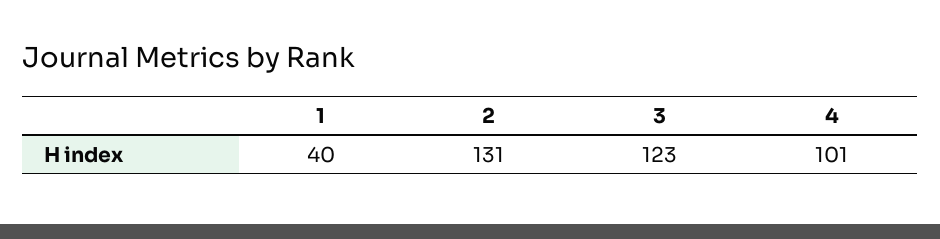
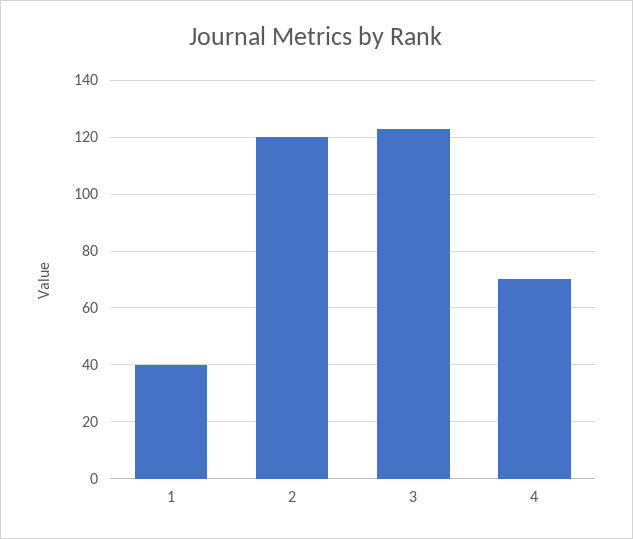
  {
    "1": 40,
-   "2": 131,
+   "2": 120,
    "3": 123,
-   "4": 101
+   "4": 70
  }

